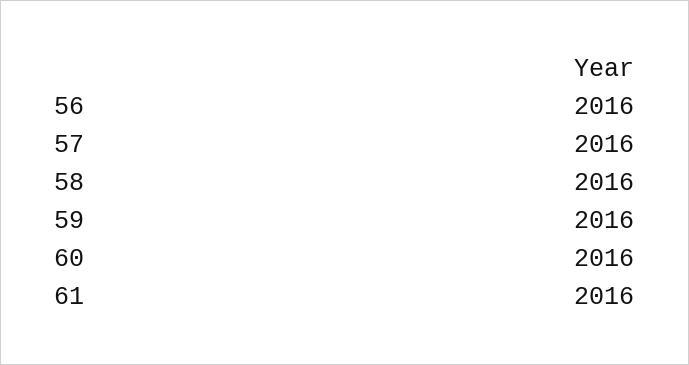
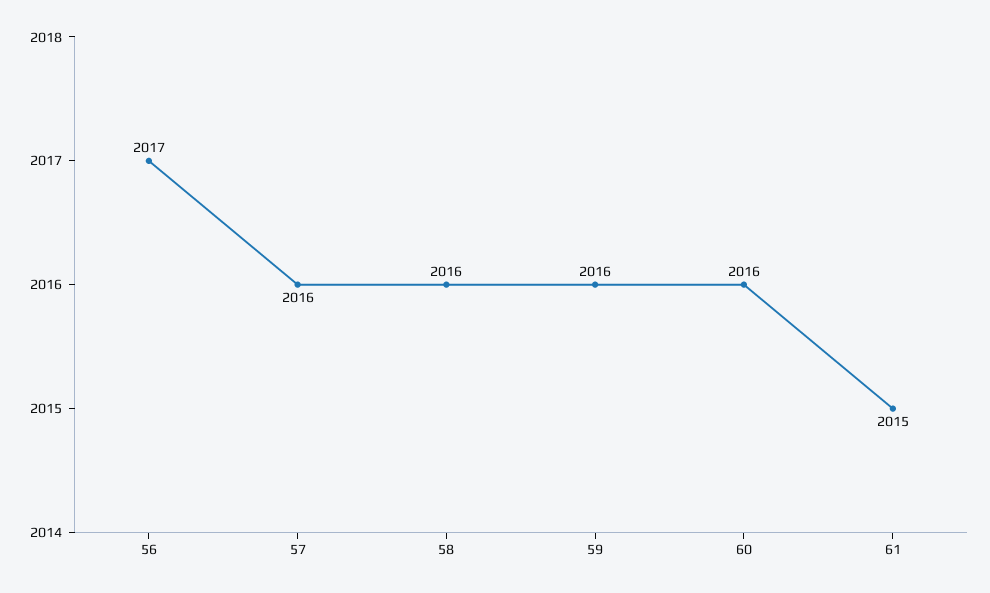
  {
-   "56": 2016,
+   "56": 2017,
    "57": 2016,
    "58": 2016,
    "59": 2016,
    "60": 2016,
-   "61": 2016
+   "61": 2015
  }

